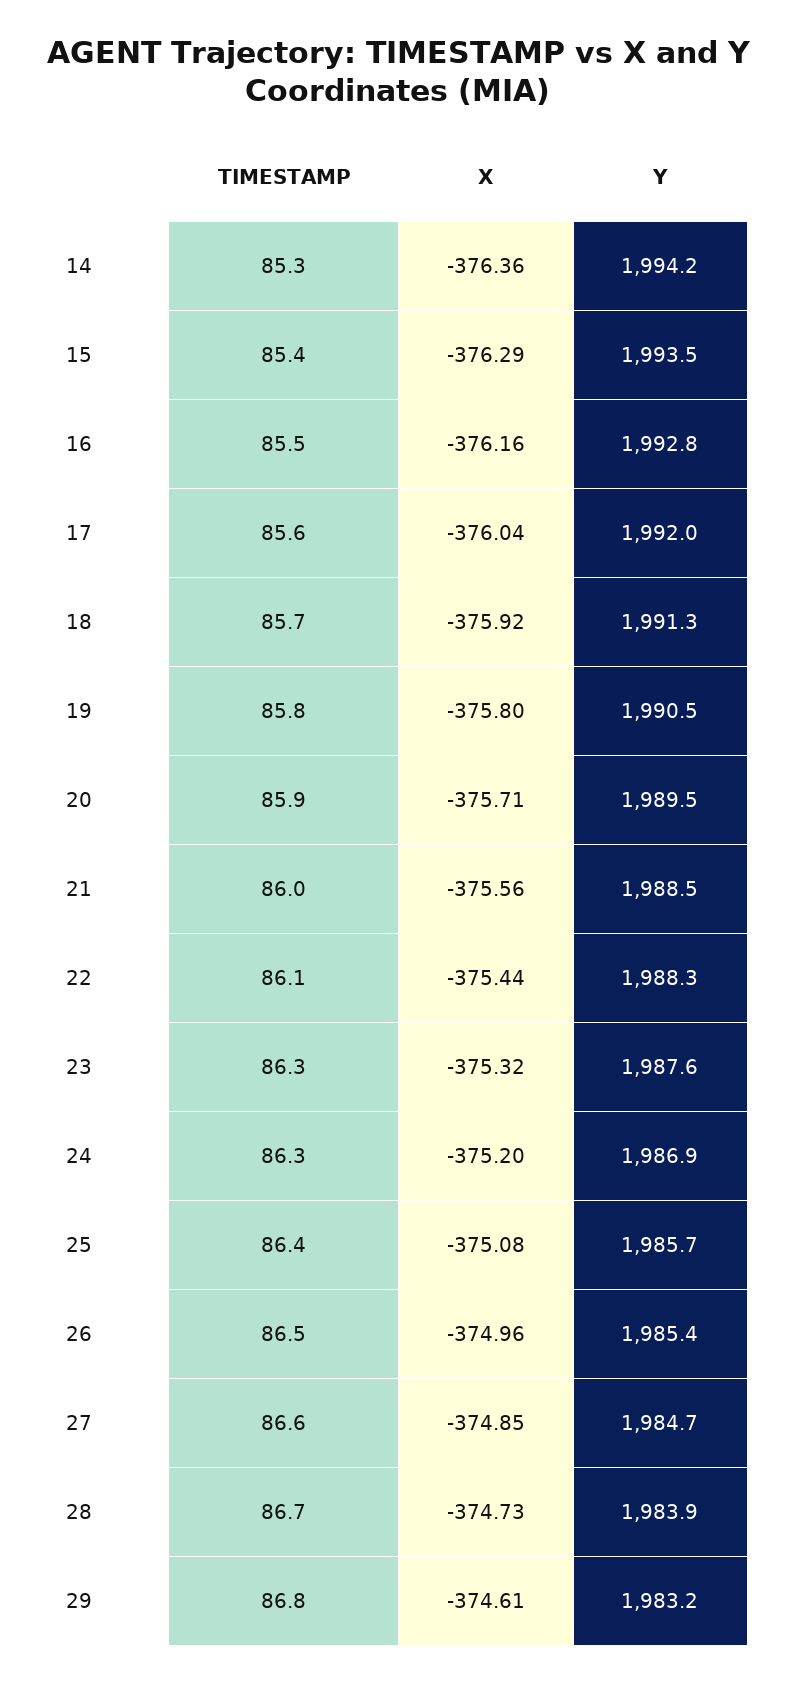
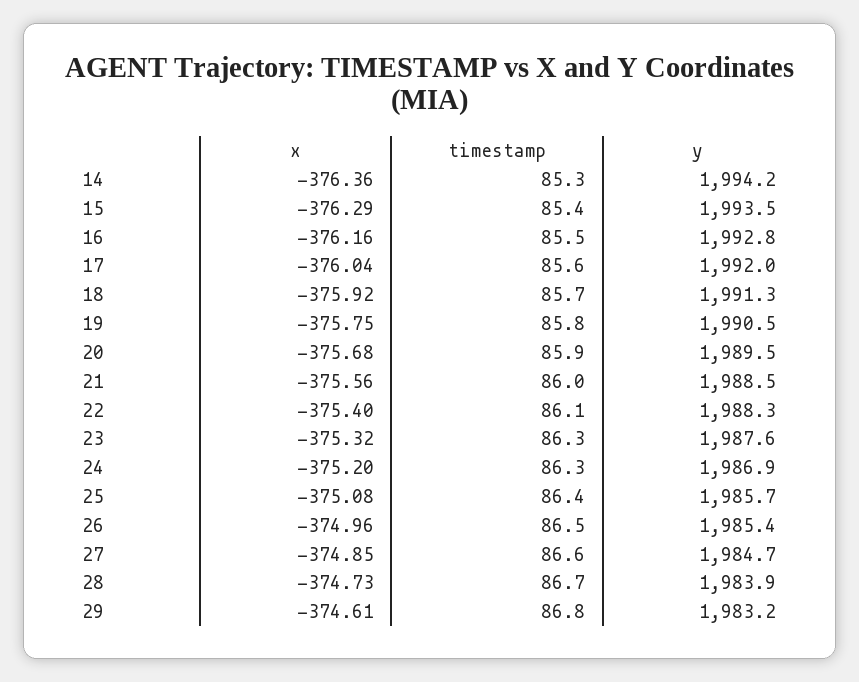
  {
    "TIMESTAMP": {
      "14": 85.3,
      "15": 85.4,
      "16": 85.5,
      "17": 85.6,
      "18": 85.7,
      "19": 85.8,
      "20": 85.9,
      "21": 86,
      "22": 86.1,
      "23": 86.3,
      "24": 86.3,
      "25": 86.4,
      "26": 86.5,
      "27": 86.6,
      "28": 86.7,
      "29": 86.8
    },
    "X": {
      "14": -376.36,
      "15": -376.29,
      "16": -376.16,
      "17": -376.04,
      "18": -375.92,
-     "19": -375.8,
+     "19": -375.75,
-     "20": -375.71,
+     "20": -375.68,
      "21": -375.56,
-     "22": -375.44,
+     "22": -375.4,
      "23": -375.32,
      "24": -375.2,
      "25": -375.08,
      "26": -374.96,
      "27": -374.85,
      "28": -374.73,
      "29": -374.61
    },
    "Y": {
      "14": 1994.2,
      "15": 1993.5,
      "16": 1992.8,
      "17": 1992,
      "18": 1991.3,
      "19": 1990.5,
      "20": 1989.5,
      "21": 1988.5,
      "22": 1988.3,
      "23": 1987.6,
      "24": 1986.9,
      "25": 1985.7,
      "26": 1985.4,
      "27": 1984.7,
      "28": 1983.9,
      "29": 1983.2
    }
  }

